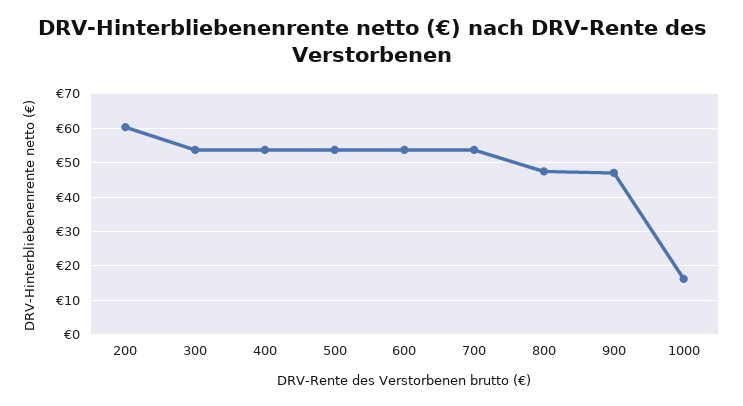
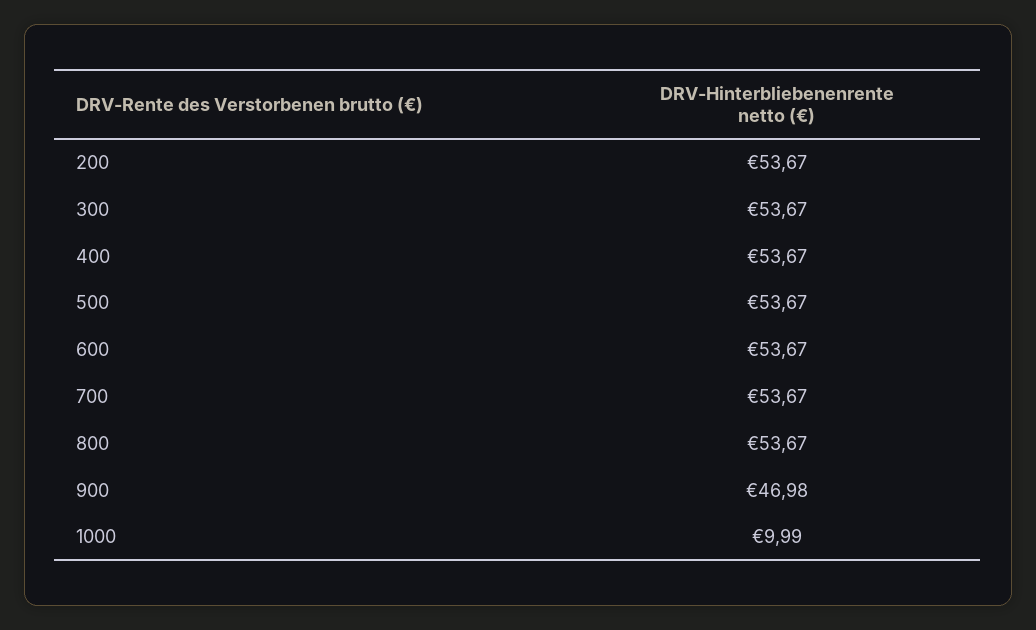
  {
-   "200": 60,
+   "200": 53.67,
    "300": 53.67,
    "400": 53.67,
    "500": 53.67,
    "600": 53.67,
    "700": 53.67,
-   "800": 48,
+   "800": 53.67,
    "900": 46.98,
-   "1000": 16
+   "1000": 9.99
  }

